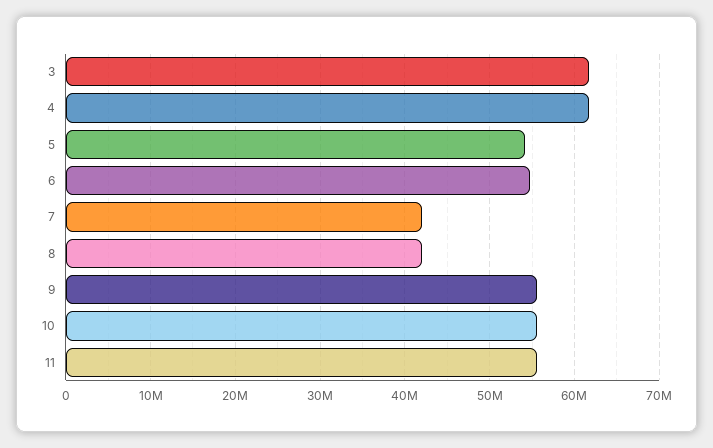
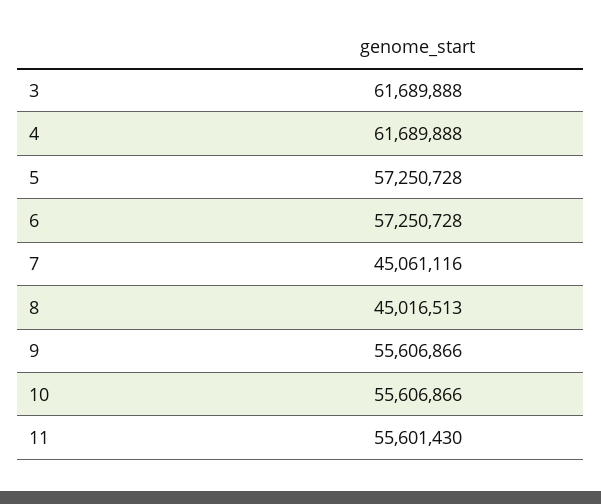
  {
    "3": 61689888,
    "4": 61689888,
-   "5": 54000000,
+   "5": 57250728,
-   "6": 55000000,
+   "6": 57250728,
-   "7": 42000000,
+   "7": 45061116,
-   "8": 42000000,
+   "8": 45016513,
    "9": 55606866,
    "10": 55606866,
    "11": 55601430
  }

